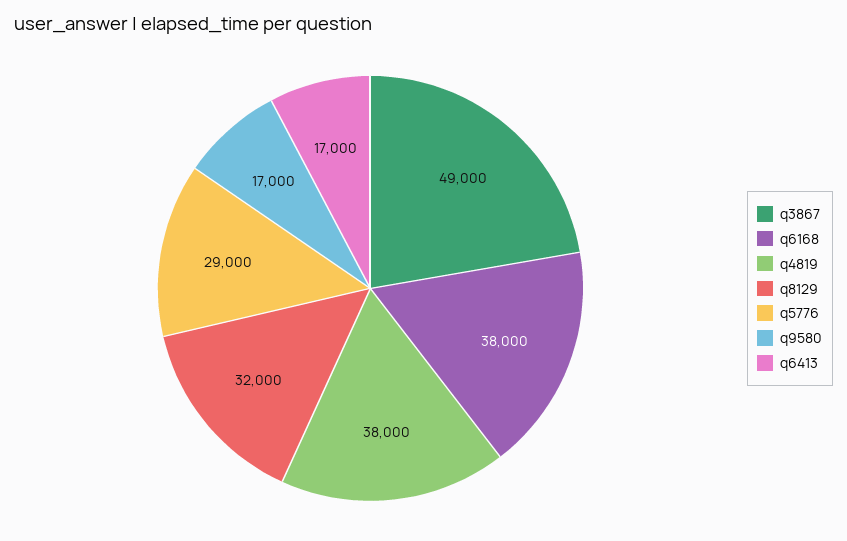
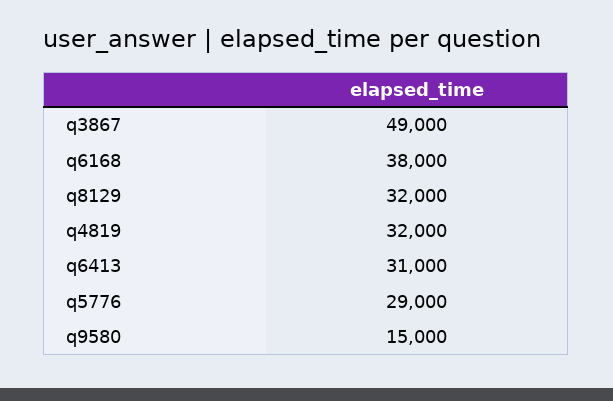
  {
    "q3867": 49000,
    "q6168": 38000,
-   "q4819": 38000,
+   "q4819": 32000,
    "q8129": 32000,
    "q5776": 29000,
-   "q9580": 17000,
+   "q9580": 15000,
-   "q6413": 17000
+   "q6413": 31000
  }

